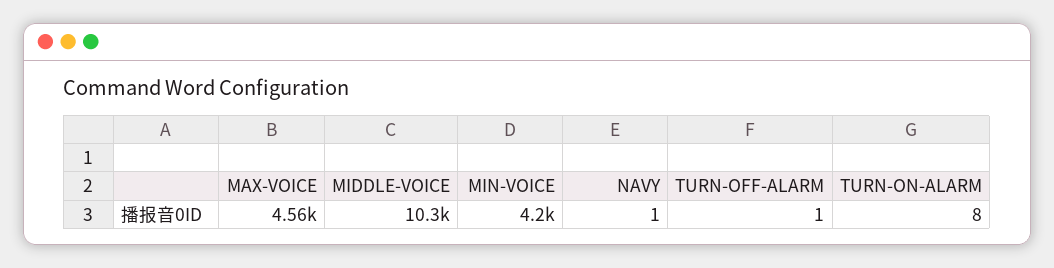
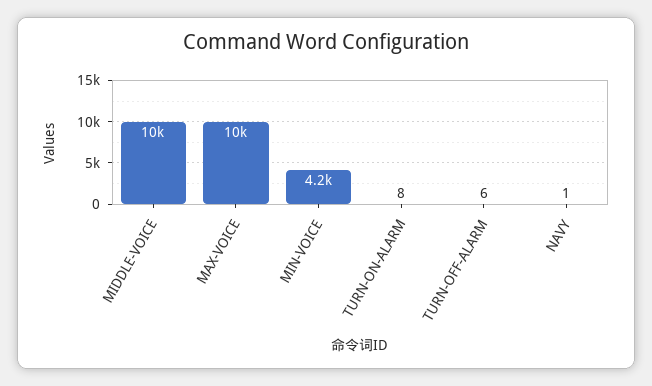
  {
-   "MAX-VOICE": 4560,
+   "MAX-VOICE": 10000,
    "MIDDLE-VOICE": 10300,
    "MIN-VOICE": 4200,
    "NAVY": 1,
-   "TURN-OFF-ALARM": 1,
+   "TURN-OFF-ALARM": 6,
    "TURN-ON-ALARM": 8
  }

